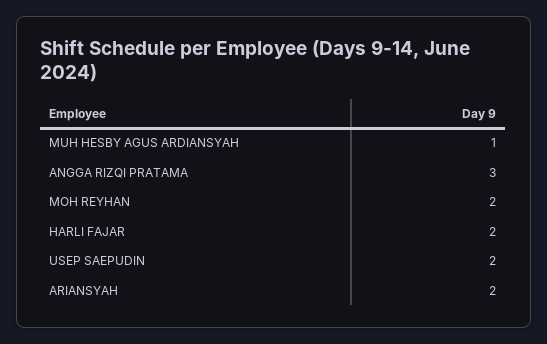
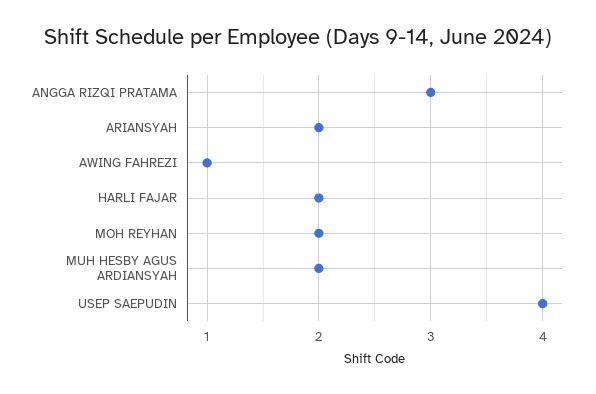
  {
-   "MUH HESBY AGUS ARDIANSYAH": 1,
+   "MUH HESBY AGUS ARDIANSYAH": 2,
    "ANGGA RIZQI PRATAMA": 3,
    "MOH REYHAN": 2,
    "HARLI FAJAR": 2,
-   "USEP SAEPUDIN": 2,
+   "USEP SAEPUDIN": 4,
-   "ARIANSYAH": 2
+   "ARIANSYAH": 2,
+   "AWING FAHREZI": 1
  }

